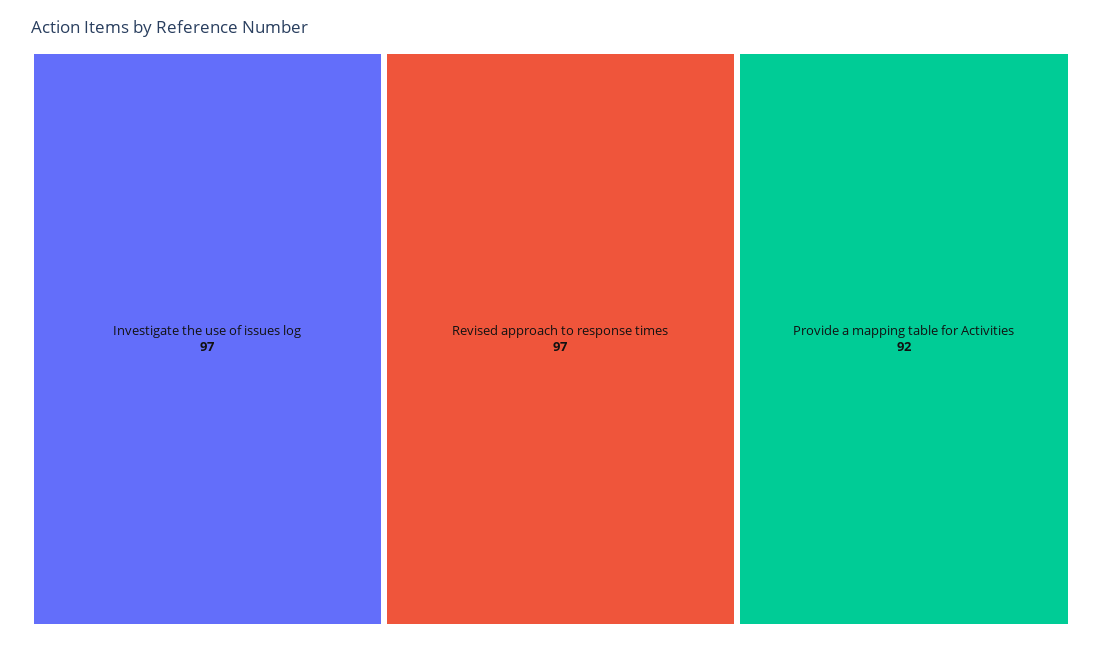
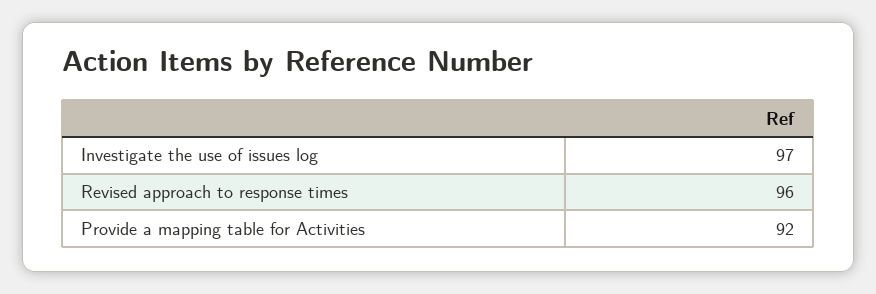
  {
    "Investigate the use of issues log": 97,
-   "Revised approach to response times": 97,
+   "Revised approach to response times": 96,
    "Provide a mapping table for Activities": 92
  }

